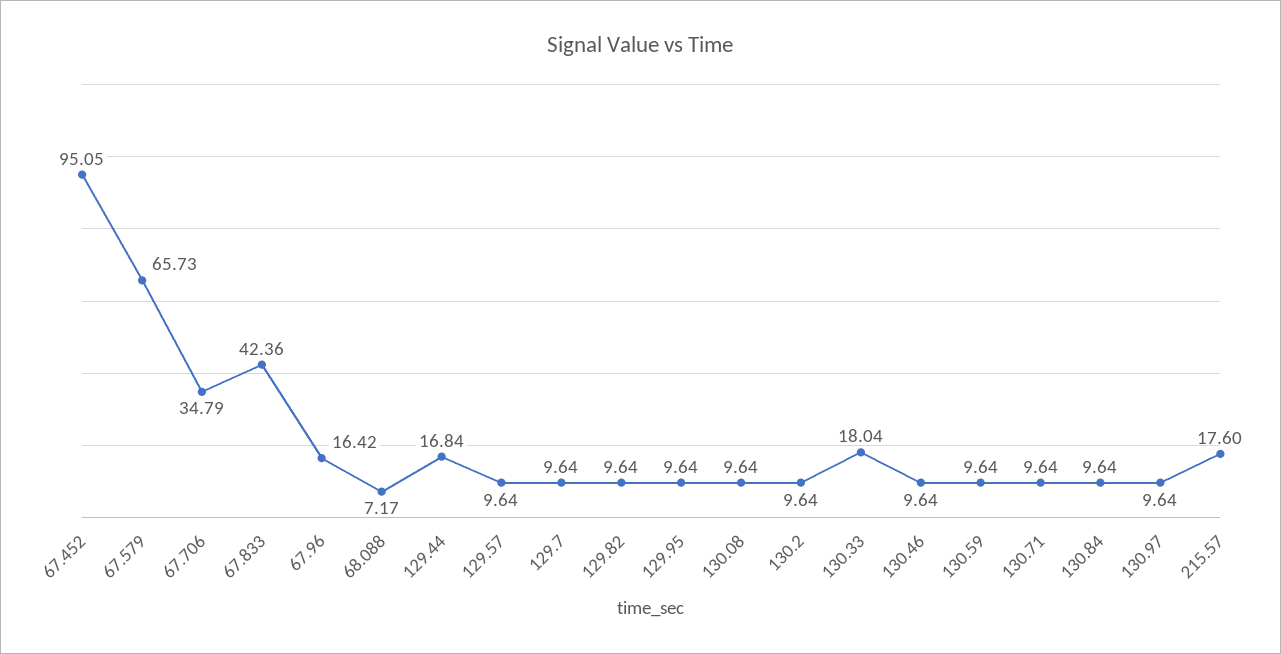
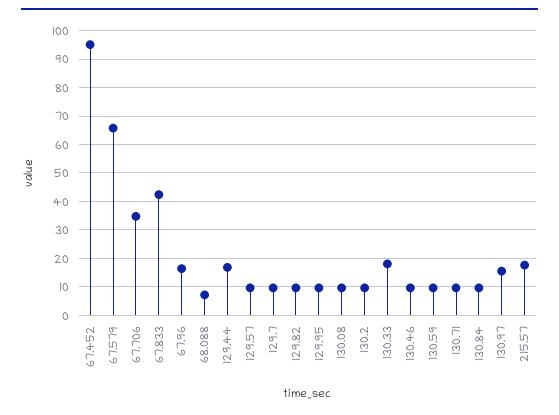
  {
    "67.452": 95.05,
    "67.579": 65.73,
    "67.706": 34.79,
    "67.833": 42.36,
    "67.96": 16.42,
    "68.088": 7.17,
    "129.44": 16.84,
    "129.57": 9.64,
    "129.7": 9.64,
    "129.82": 9.64,
    "129.95": 9.64,
    "130.08": 9.64,
    "130.2": 9.64,
    "130.33": 18.04,
    "130.46": 9.64,
    "130.59": 9.64,
    "130.71": 9.64,
    "130.84": 9.64,
-   "130.97": 9.64,
+   "130.97": 15,
    "215.57": 17.6
  }

